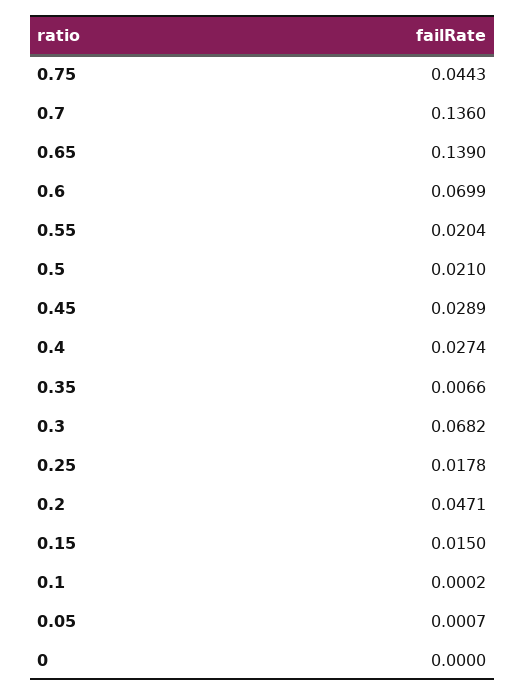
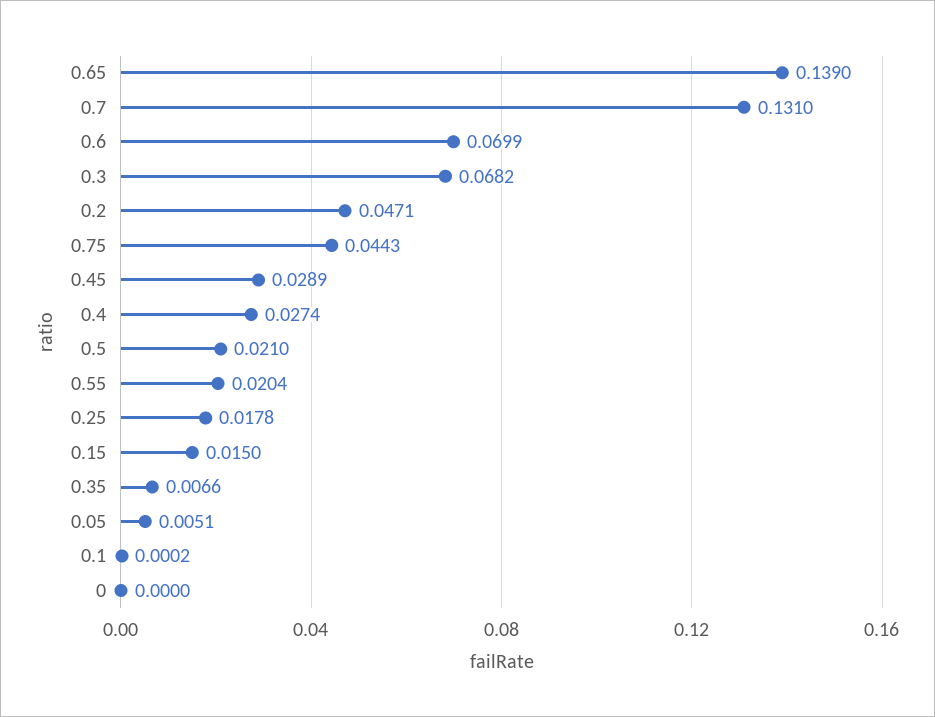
  {
    "0.75": 0.0443,
-   "0.7": 0.136,
+   "0.7": 0.131,
    "0.65": 0.139,
    "0.6": 0.0699,
    "0.55": 0.0204,
    "0.5": 0.021,
    "0.45": 0.0289,
    "0.4": 0.0274,
    "0.35": 0.0066,
    "0.3": 0.0682,
    "0.25": 0.0178,
    "0.2": 0.0471,
    "0.15": 0.015,
    "0.1": 0.0002,
-   "0.05": 0.0007,
+   "0.05": 0.0051,
    "0": 0
  }

